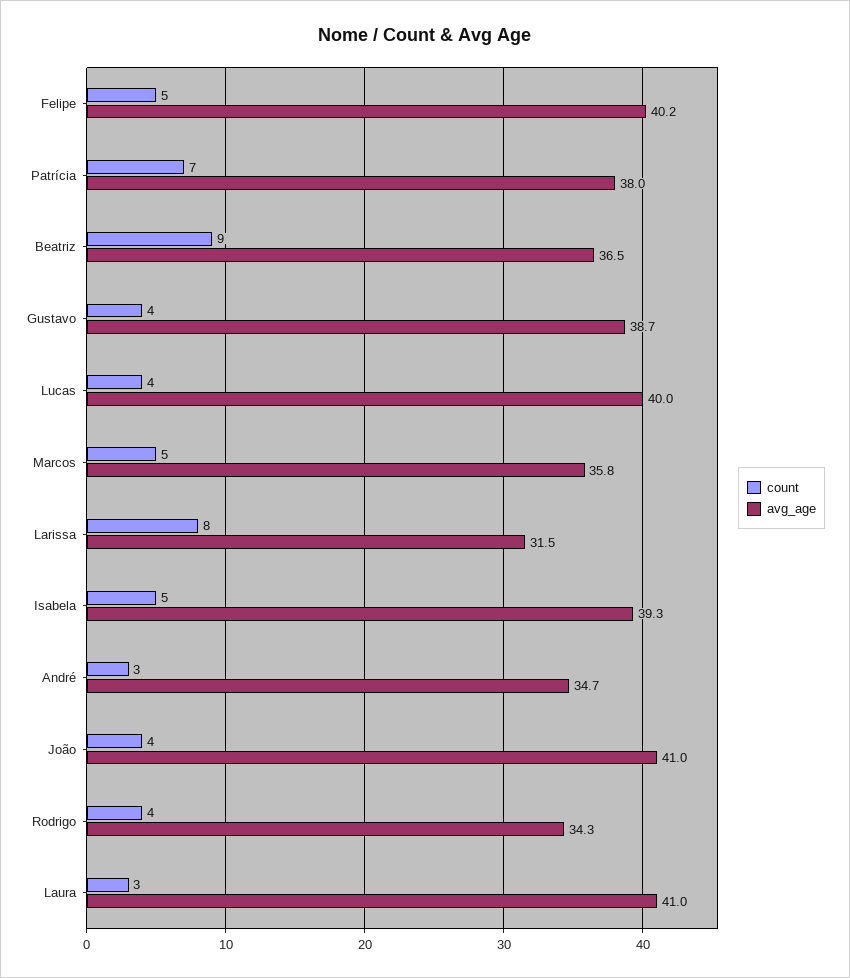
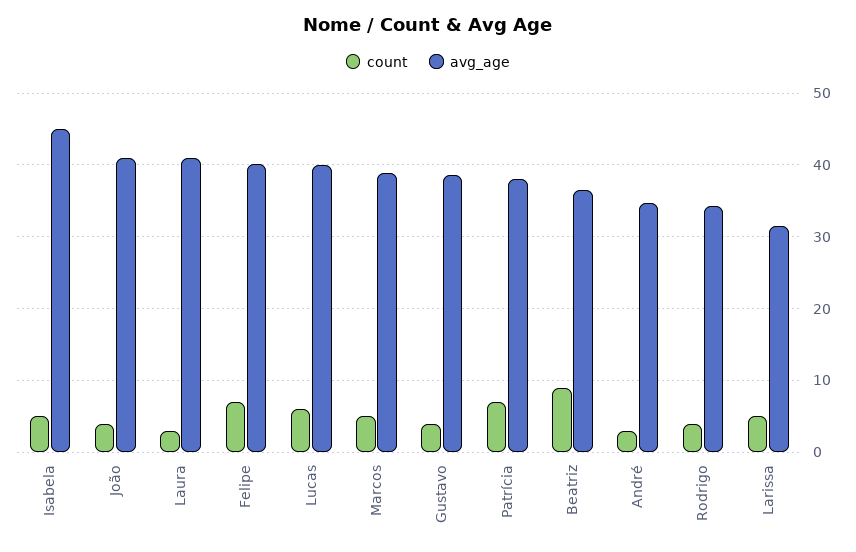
  {
    "count": {
-     "Felipe": 5,
+     "Felipe": 7,
      "Patrícia": 7,
      "Beatriz": 9,
      "Gustavo": 4,
-     "Lucas": 4,
+     "Lucas": 6,
      "Marcos": 5,
-     "Larissa": 8,
+     "Larissa": 5,
      "Isabela": 5,
      "André": 3,
      "João": 4,
      "Rodrigo": 4,
      "Laura": 3
    },
    "avg_age": {
      "Felipe": 40.2,
      "Patrícia": 38,
      "Beatriz": 36.5,
      "Gustavo": 38.7,
      "Lucas": 40,
-     "Marcos": 35.8,
+     "Marcos": 39,
      "Larissa": 31.5,
-     "Isabela": 39.3,
+     "Isabela": 45,
      "André": 34.7,
      "João": 41,
      "Rodrigo": 34.3,
      "Laura": 41
    }
  }

